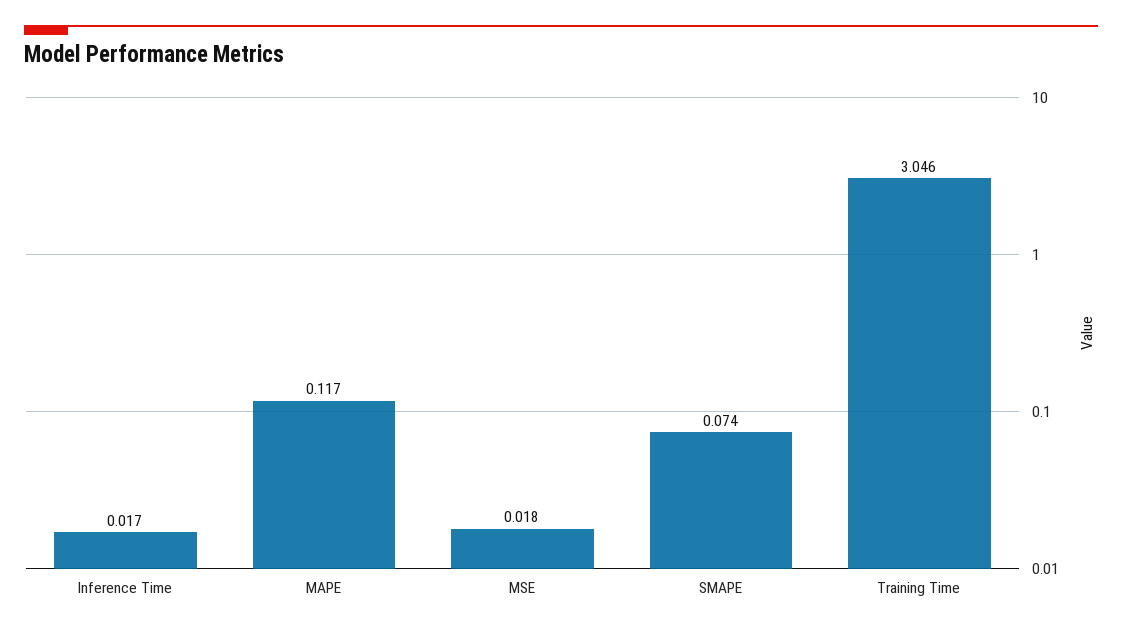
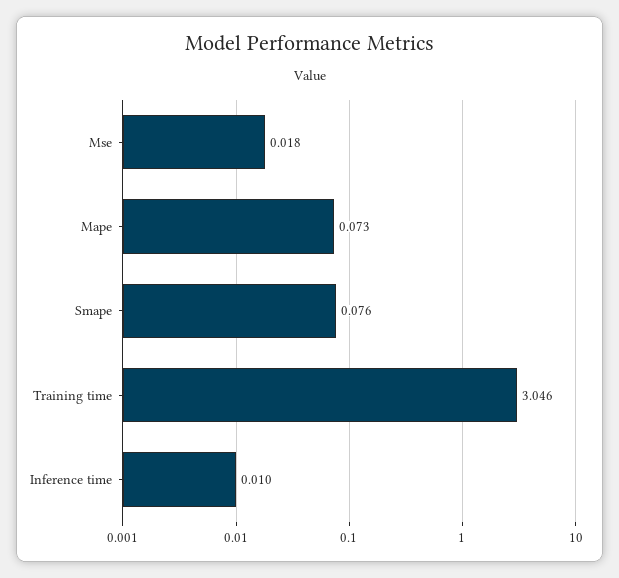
  {
-   "Inference Time": 0.017,
+   "Inference Time": 0.01,
-   "MAPE": 0.117,
+   "MAPE": 0.073,
    "MSE": 0.018,
-   "SMAPE": 0.074,
+   "SMAPE": 0.076,
    "Training Time": 3.046
  }

